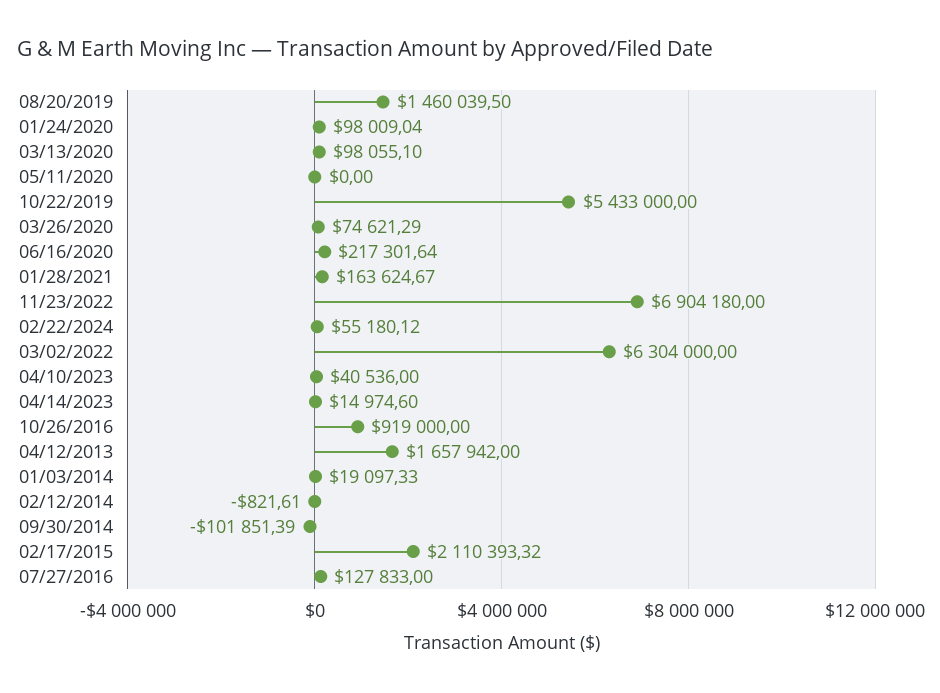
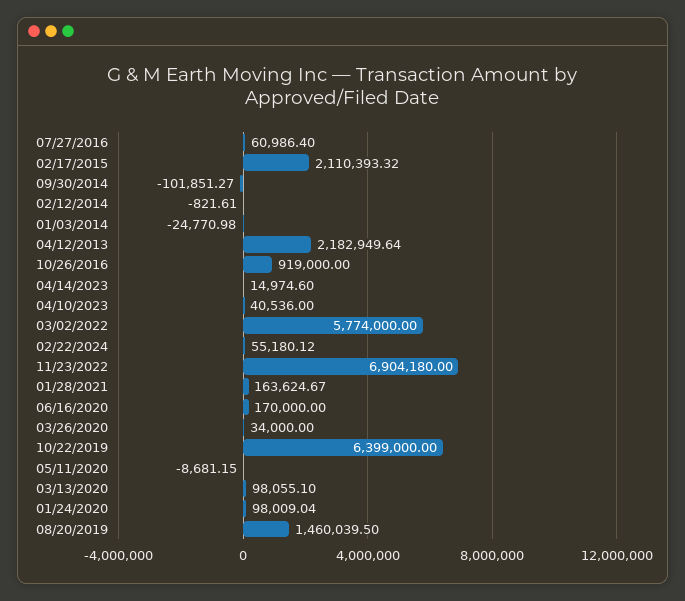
  {
    "08/20/2019": 1460039.5,
    "01/24/2020": 98009.04,
    "03/13/2020": 98055.1,
-   "05/11/2020": 0,
+   "05/11/2020": -8681.15,
-   "10/22/2019": 5433000,
+   "10/22/2019": 6399000,
-   "03/26/2020": 74621.29,
+   "03/26/2020": 34000,
-   "06/16/2020": 217301.64,
+   "06/16/2020": 170000,
    "01/28/2021": 163624.67,
    "11/23/2022": 6904180,
    "02/22/2024": 55180.12,
-   "03/02/2022": 6304000,
+   "03/02/2022": 5774000,
    "04/10/2023": 40536,
    "04/14/2023": 14974.6,
    "10/26/2016": 919000,
-   "04/12/2013": 1657942,
+   "04/12/2013": 2182949.64,
-   "01/03/2014": 19097.33,
+   "01/03/2014": -24770.98,
    "02/12/2014": -821.61,
-   "09/30/2014": -101851.39,
+   "09/30/2014": -101851.27,
    "02/17/2015": 2110393.32,
-   "07/27/2016": 127833
+   "07/27/2016": 60986.4
  }

